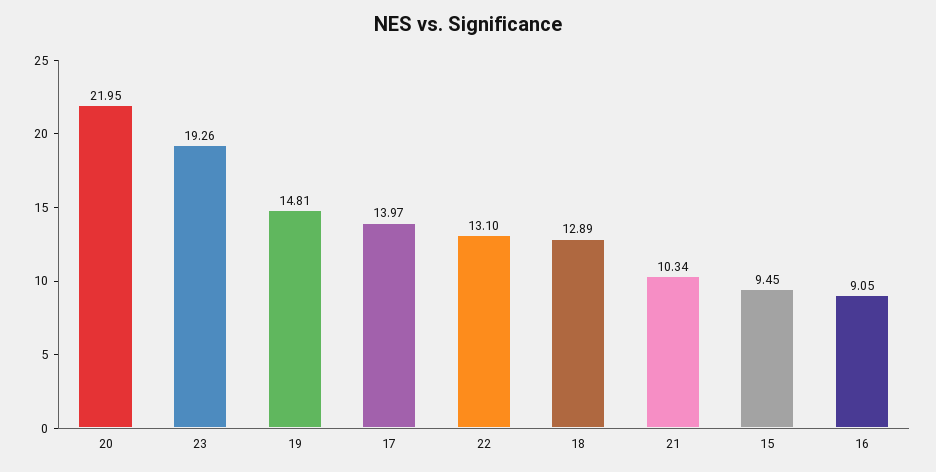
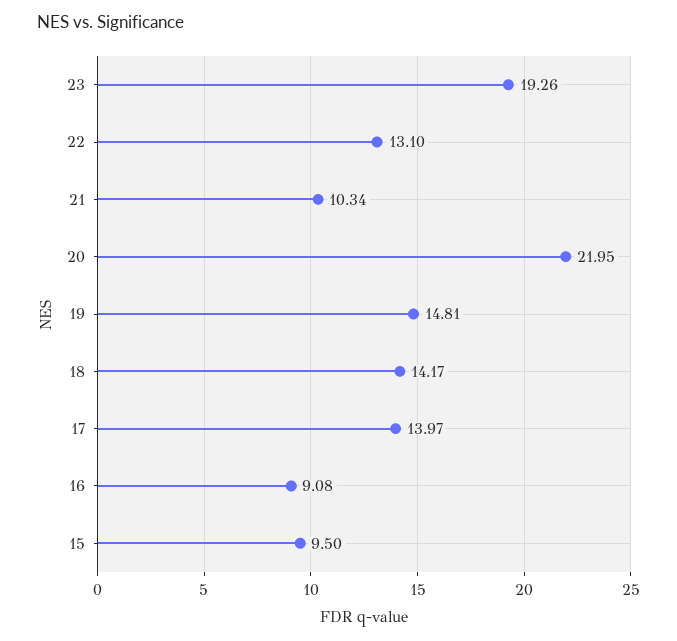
  {
    "20": 21.95,
    "23": 19.26,
    "19": 14.81,
    "17": 13.97,
    "22": 13.1,
-   "18": 12.89,
+   "18": 14.17,
    "21": 10.34,
-   "15": 9.45,
+   "15": 9.5,
-   "16": 9.05
+   "16": 9.08
  }

